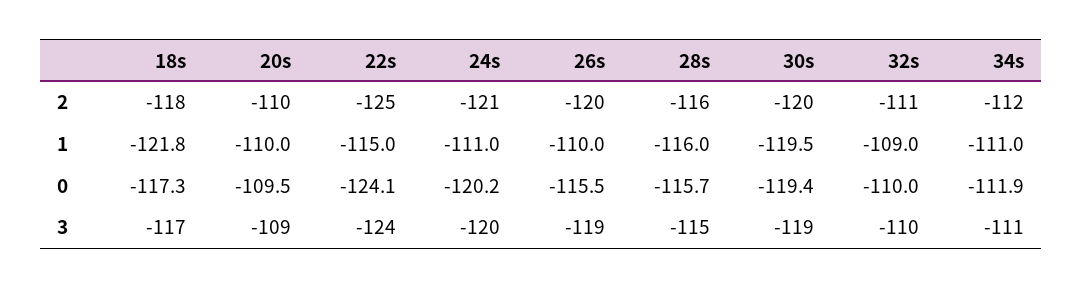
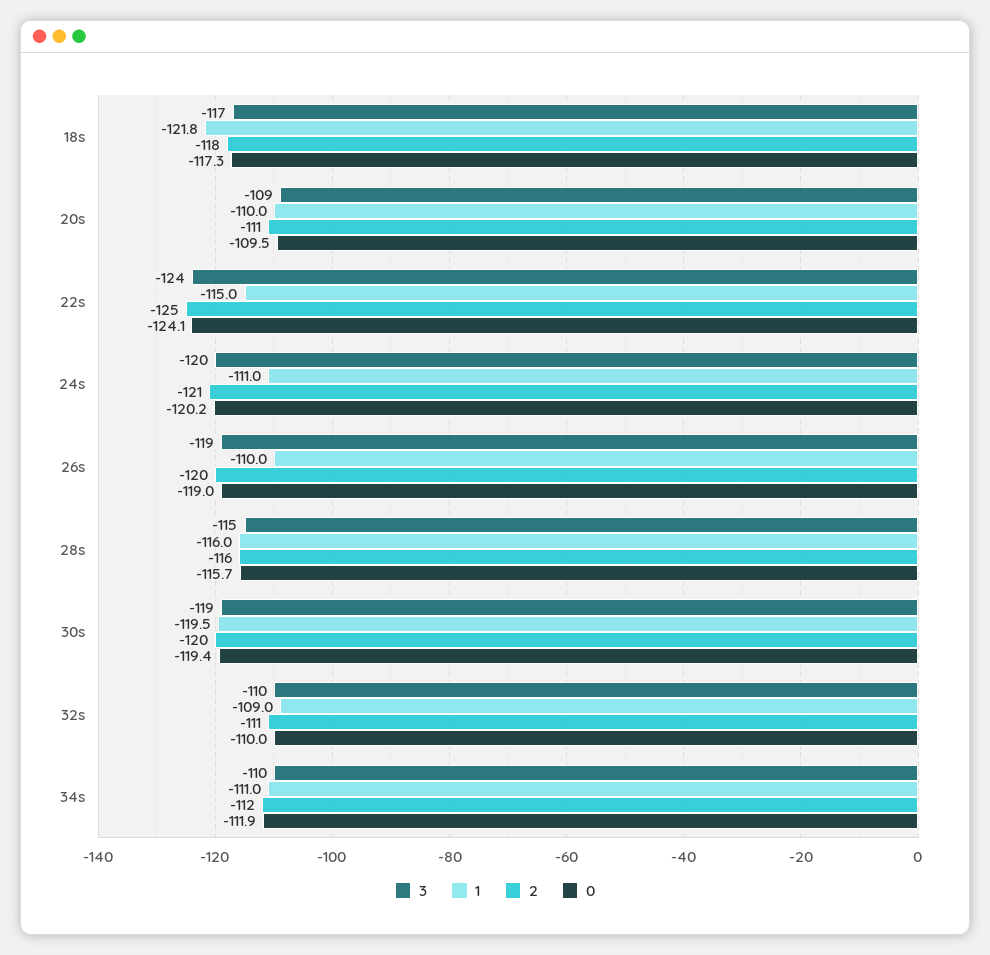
  {
    "2": {
      "18s": -118,
-     "20s": -110,
+     "20s": -111,
      "22s": -125,
      "24s": -121,
      "26s": -120,
      "28s": -116,
      "30s": -120,
      "32s": -111,
      "34s": -112
    },
    "1": {
      "18s": -121.8,
      "20s": -110,
      "22s": -115,
      "24s": -111,
      "26s": -110,
      "28s": -116,
      "30s": -119.5,
      "32s": -109,
      "34s": -111
    },
    "0": {
      "18s": -117.3,
      "20s": -109.5,
      "22s": -124.1,
      "24s": -120.2,
-     "26s": -115.5,
+     "26s": -119,
      "28s": -115.7,
      "30s": -119.4,
      "32s": -110,
      "34s": -111.9
    },
    "3": {
      "18s": -117,
      "20s": -109,
      "22s": -124,
      "24s": -120,
      "26s": -119,
      "28s": -115,
      "30s": -119,
      "32s": -110,
-     "34s": -111
+     "34s": -110
    }
  }

